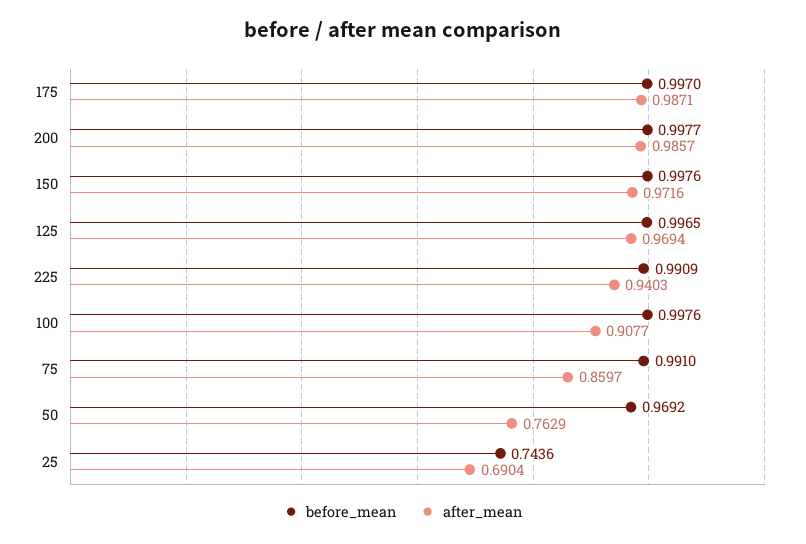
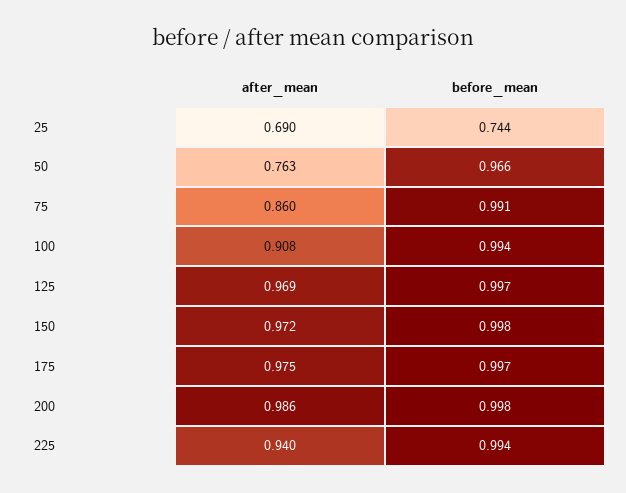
  {
    "before_mean": {
      "175": 0.997,
      "200": 0.9977,
      "150": 0.9976,
      "125": 0.9965,
-     "225": 0.9909,
+     "225": 0.994,
-     "100": 0.9976,
+     "100": 0.994,
      "75": 0.991,
-     "50": 0.9692,
+     "50": 0.966,
      "25": 0.7436
    },
    "after_mean": {
-     "175": 0.9871,
+     "175": 0.975,
      "200": 0.9857,
      "150": 0.9716,
      "125": 0.9694,
      "225": 0.9403,
      "100": 0.9077,
      "75": 0.8597,
      "50": 0.7629,
      "25": 0.6904
    }
  }

